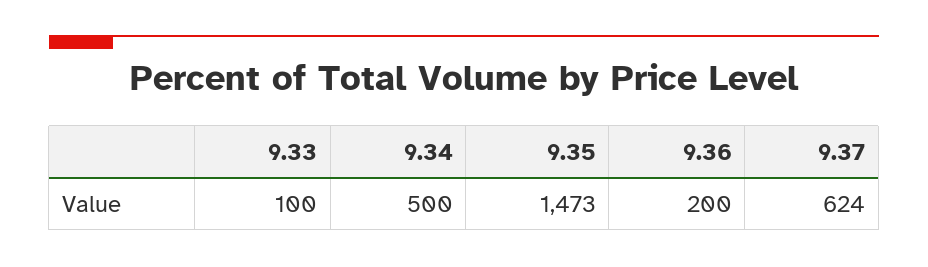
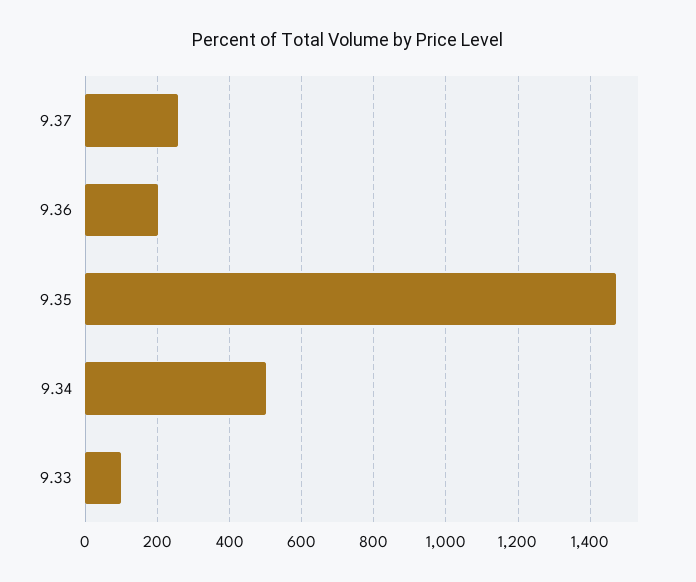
  {
    "9.33": 100,
    "9.34": 500,
    "9.35": 1473,
    "9.36": 200,
-   "9.37": 624
+   "9.37": 260
  }

